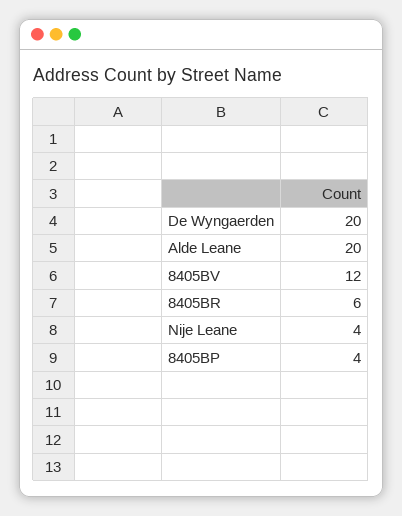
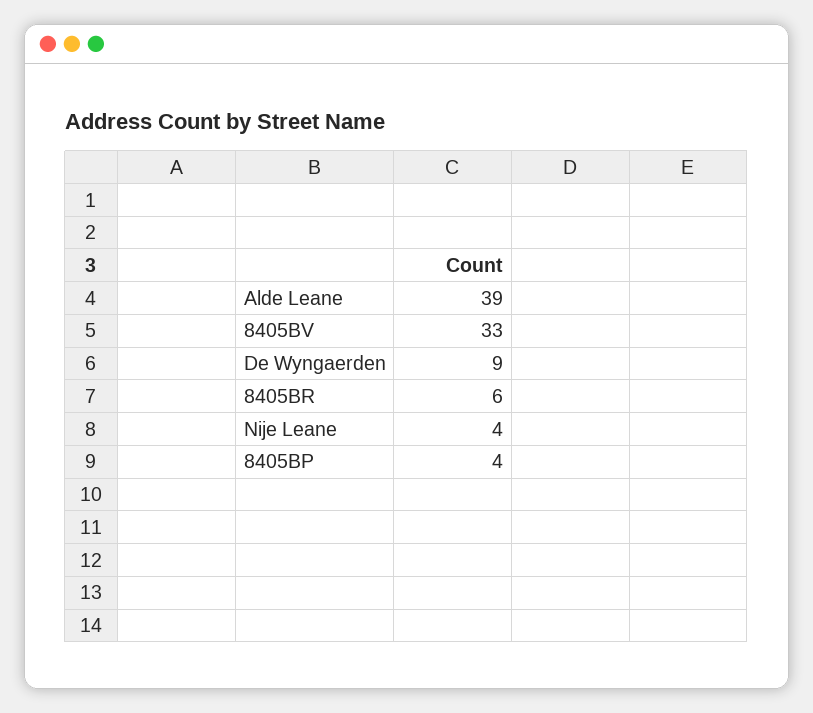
  {
-   "De Wyngaerden": 20,
+   "De Wyngaerden": 9,
-   "Alde Leane": 20,
+   "Alde Leane": 39,
-   "8405BV": 12,
+   "8405BV": 33,
    "8405BR": 6,
    "Nije Leane": 4,
    "8405BP": 4
  }

